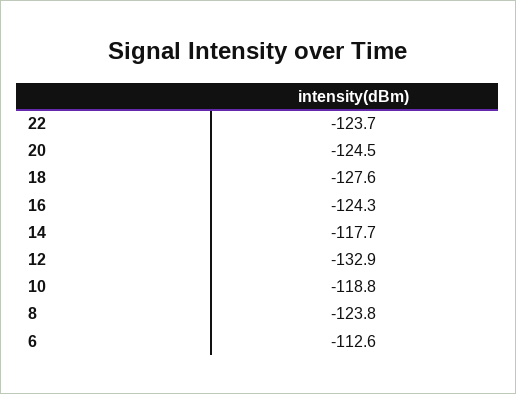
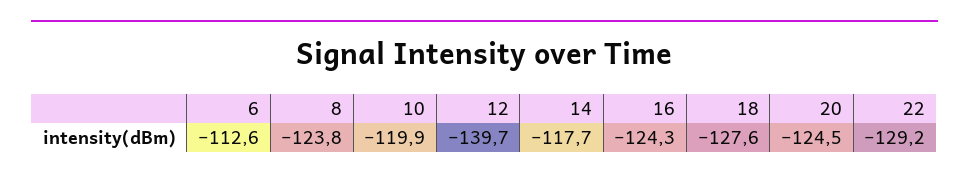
  {
-   "22": -123.7,
+   "22": -129.2,
    "20": -124.5,
    "18": -127.6,
    "16": -124.3,
    "14": -117.7,
-   "12": -132.9,
+   "12": -139.7,
-   "10": -118.8,
+   "10": -119.9,
    "8": -123.8,
    "6": -112.6
  }

